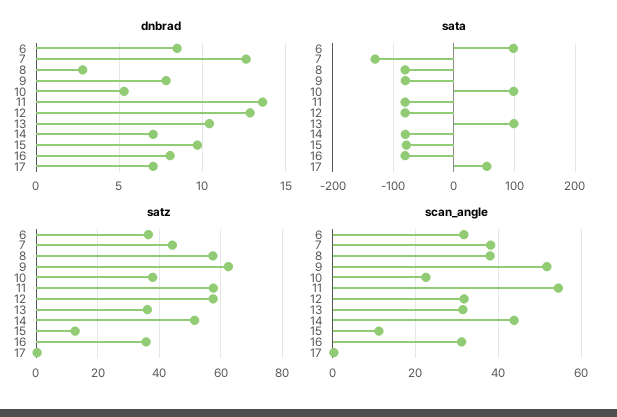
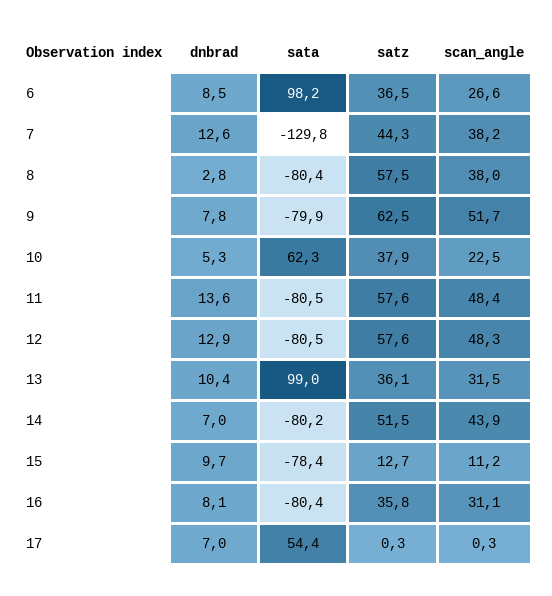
  {
    "dnbrad": {
      "6": 8.5,
      "7": 12.6,
      "8": 2.8,
      "9": 7.8,
      "10": 5.3,
      "11": 13.6,
      "12": 12.9,
      "13": 10.4,
      "14": 7,
      "15": 9.7,
      "16": 8.1,
      "17": 7
    },
    "sata": {
      "6": 98.2,
      "7": -129.8,
      "8": -80.4,
      "9": -79.9,
-     "10": 100,
+     "10": 62.3,
      "11": -80.5,
      "12": -80.5,
      "13": 99,
      "14": -80.2,
      "15": -78.4,
      "16": -80.4,
      "17": 54.4
    },
    "satz": {
      "6": 36.5,
      "7": 44.3,
      "8": 57.5,
      "9": 62.5,
      "10": 37.9,
      "11": 57.6,
      "12": 57.6,
      "13": 36.1,
      "14": 51.5,
      "15": 12.7,
      "16": 35.8,
      "17": 0.3
    },
    "scan_angle": {
-     "6": 32,
+     "6": 26.6,
      "7": 38.2,
      "8": 38,
      "9": 51.7,
      "10": 22.5,
-     "11": 54,
+     "11": 48.4,
-     "12": 32,
+     "12": 48.3,
      "13": 31.5,
      "14": 43.9,
      "15": 11.2,
      "16": 31.1,
      "17": 0.3
    }
  }

